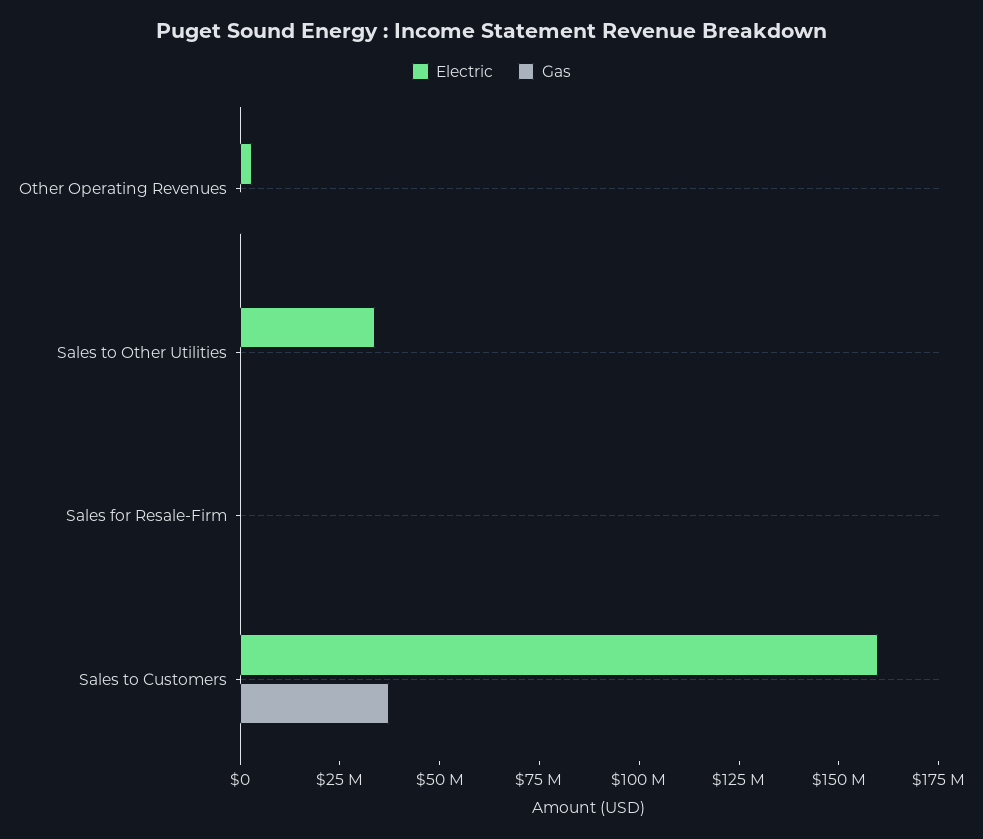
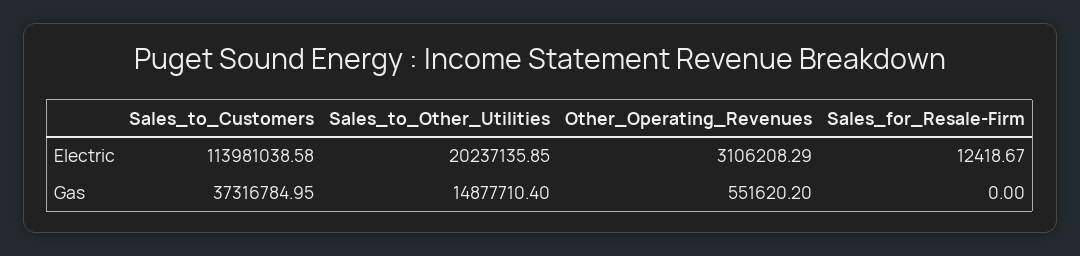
  {
    "Electric": {
      "Other Operating Revenues": 3106208.29,
-     "Sales to Other Utilities": 35000000,
+     "Sales to Other Utilities": 20237135.85,
      "Sales for Resale-Firm": 12418.67,
-     "Sales to Customers": 160000000
+     "Sales to Customers": 113981038.58
    },
    "Gas": {
      "Other Operating Revenues": 551620.2,
-     "Sales to Other Utilities": 0,
+     "Sales to Other Utilities": 14877710.4,
      "Sales for Resale-Firm": 0,
      "Sales to Customers": 37316784.95
    }
  }

